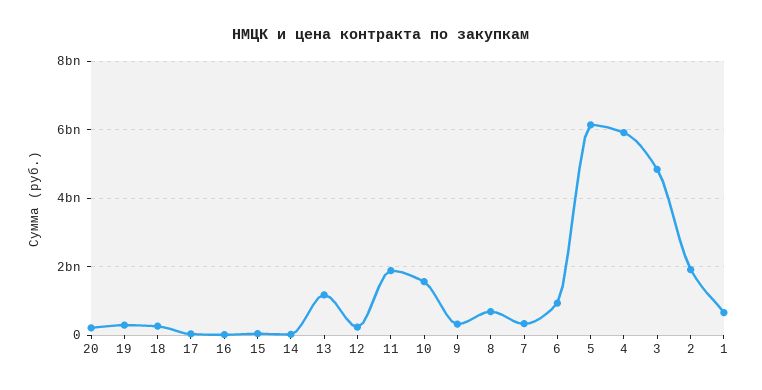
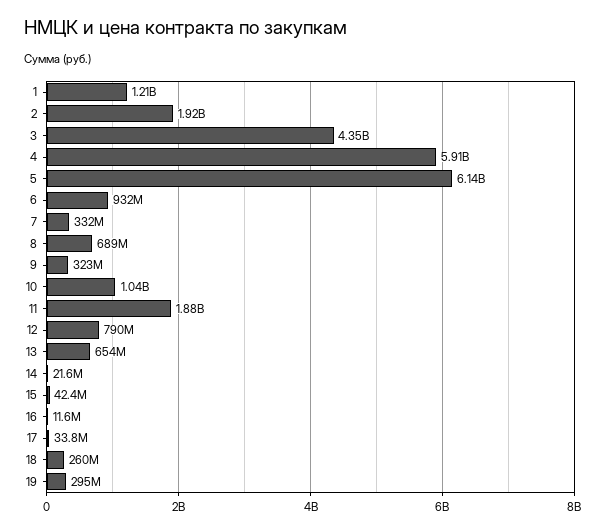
  {
-   "20": 200000000,
    "19": 295000000,
    "18": 260000000,
    "17": 33800000,
    "16": 11600000,
    "15": 42400000,
    "14": 21600000,
-   "13": 1200000000,
+   "13": 654000000,
-   "12": 200000000,
+   "12": 790000000,
    "11": 1880000000,
-   "10": 1600000000,
+   "10": 1040000000,
    "9": 323000000,
    "8": 689000000,
    "7": 332000000,
    "6": 932000000,
    "5": 6140000000,
    "4": 5910000000,
-   "3": 4800000000,
+   "3": 4350000000,
    "2": 1920000000,
-   "1": 600000000
+   "1": 1210000000
  }

